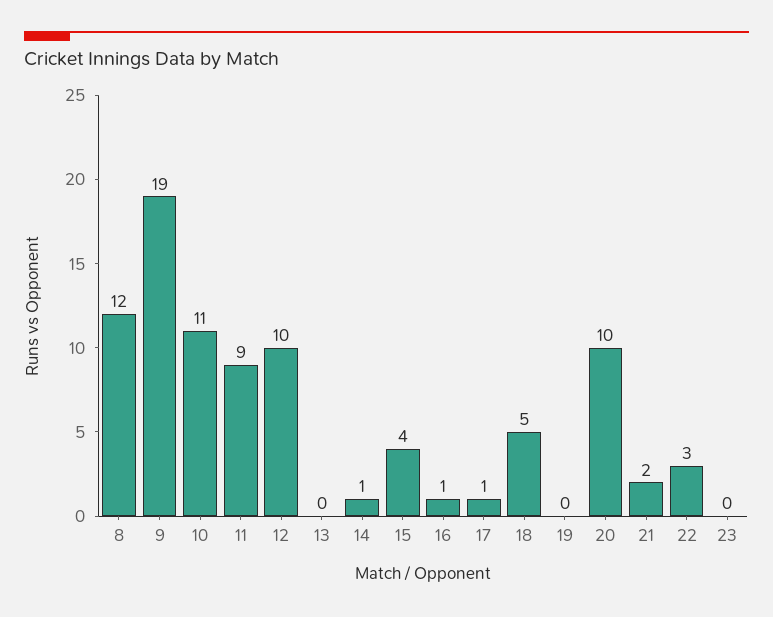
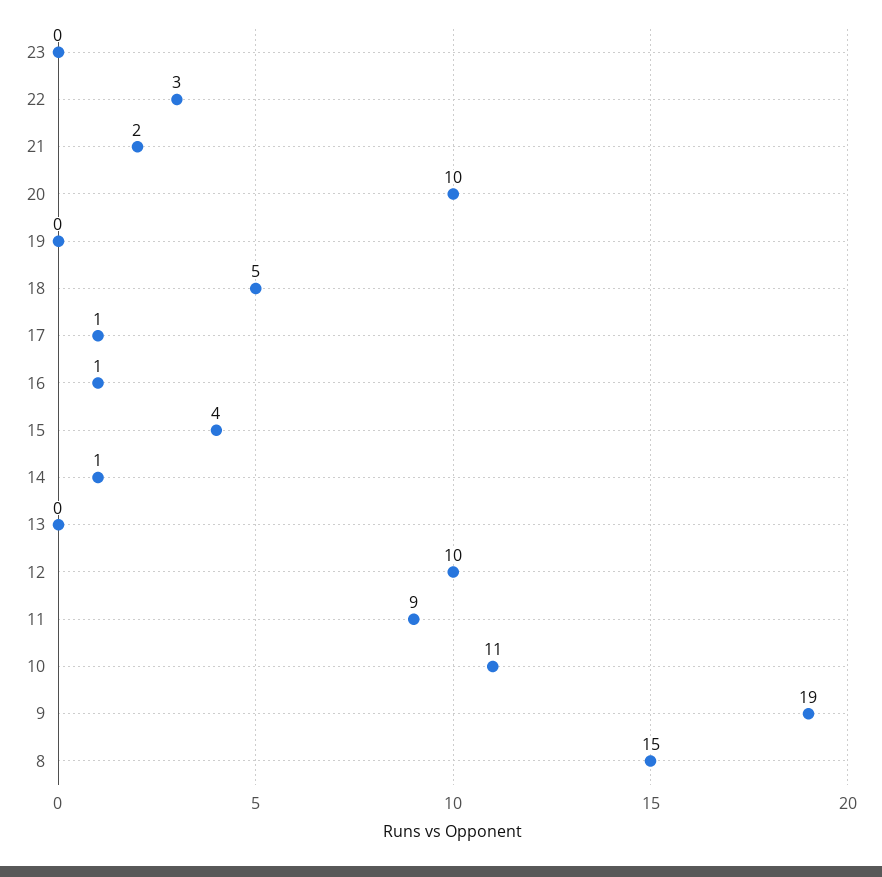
  {
-   "8": 12,
+   "8": 15,
    "9": 19,
    "10": 11,
    "11": 9,
    "12": 10,
    "13": 0,
    "14": 1,
    "15": 4,
    "16": 1,
    "17": 1,
    "18": 5,
    "19": 0,
    "20": 10,
    "21": 2,
    "22": 3,
    "23": 0
  }

